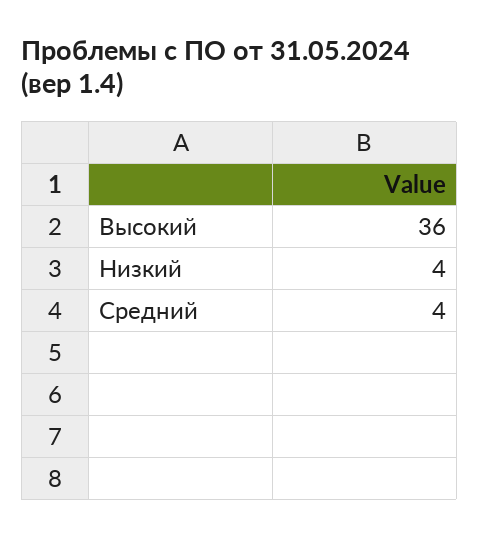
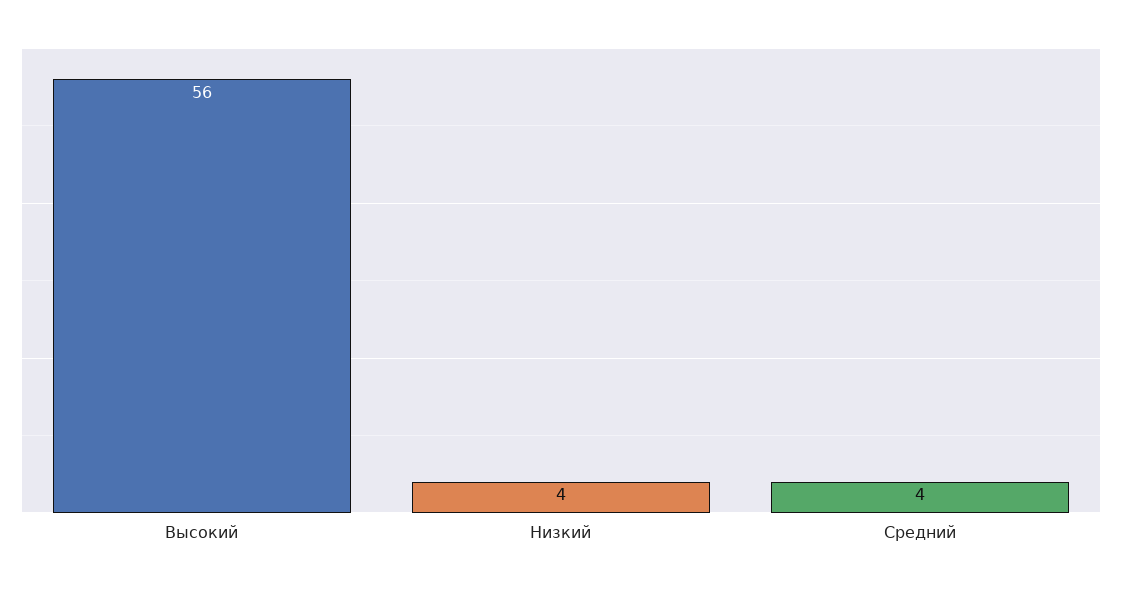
  {
-   "Высокий": 36,
+   "Высокий": 56,
    "Низкий": 4,
    "Средний": 4
  }

